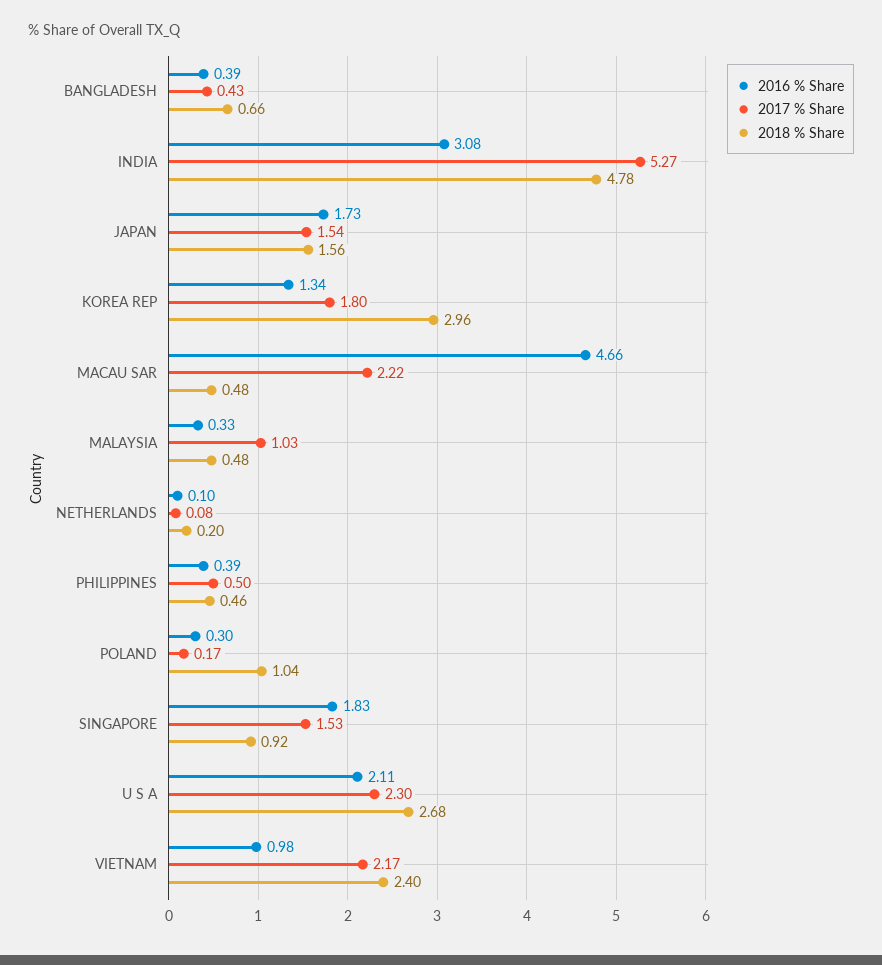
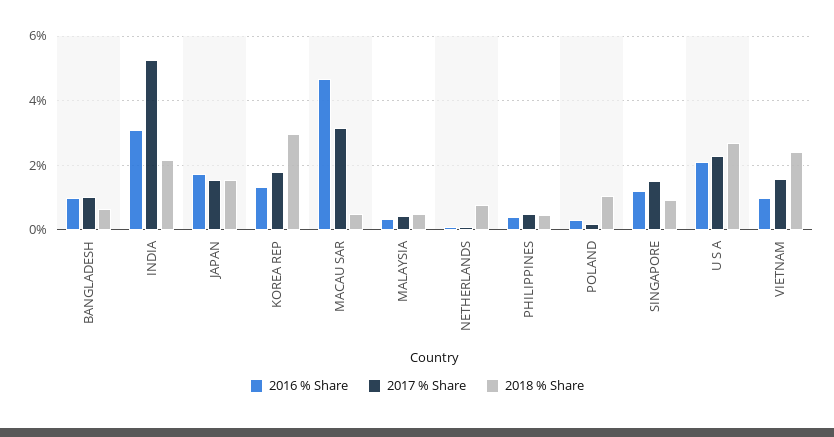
  {
    "2016 % Share": {
-     "BANGLADESH": 0.39,
+     "BANGLADESH": 1,
      "INDIA": 3.08,
      "JAPAN": 1.73,
      "KOREA REP": 1.34,
      "MACAU SAR": 4.66,
      "MALAYSIA": 0.33,
      "NETHERLANDS": 0.1,
      "PHILIPPINES": 0.39,
      "POLAND": 0.3,
-     "SINGAPORE": 1.83,
+     "SINGAPORE": 1.2,
      "U S A": 2.11,
      "VIETNAM": 0.98
    },
    "2017 % Share": {
-     "BANGLADESH": 0.43,
+     "BANGLADESH": 1,
      "INDIA": 5.27,
      "JAPAN": 1.54,
      "KOREA REP": 1.8,
-     "MACAU SAR": 2.22,
+     "MACAU SAR": 3.2,
-     "MALAYSIA": 1.03,
+     "MALAYSIA": 0.4,
      "NETHERLANDS": 0.08,
      "PHILIPPINES": 0.5,
      "POLAND": 0.17,
      "SINGAPORE": 1.53,
      "U S A": 2.3,
-     "VIETNAM": 2.17
+     "VIETNAM": 1.6
    },
    "2018 % Share": {
      "BANGLADESH": 0.66,
-     "INDIA": 4.78,
+     "INDIA": 2.2,
      "JAPAN": 1.56,
      "KOREA REP": 2.96,
      "MACAU SAR": 0.48,
      "MALAYSIA": 0.48,
-     "NETHERLANDS": 0.2,
+     "NETHERLANDS": 0.8,
      "PHILIPPINES": 0.46,
      "POLAND": 1.04,
      "SINGAPORE": 0.92,
      "U S A": 2.68,
      "VIETNAM": 2.4
    }
  }

